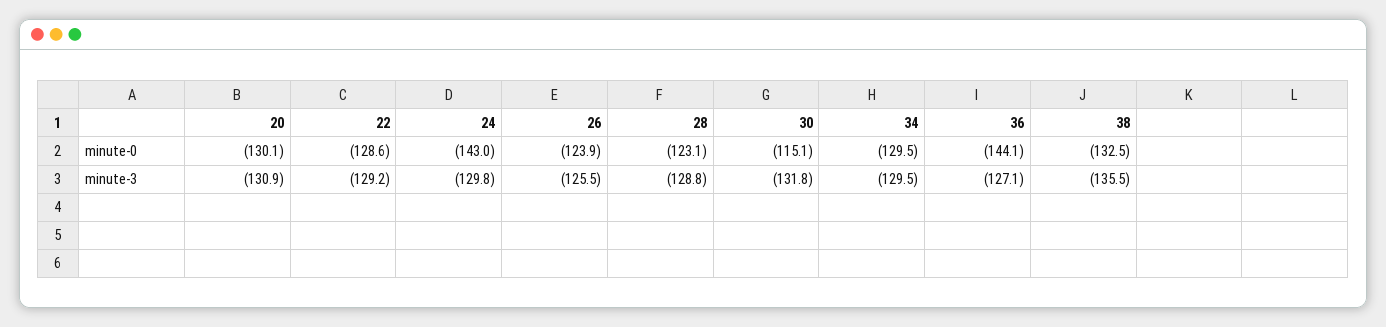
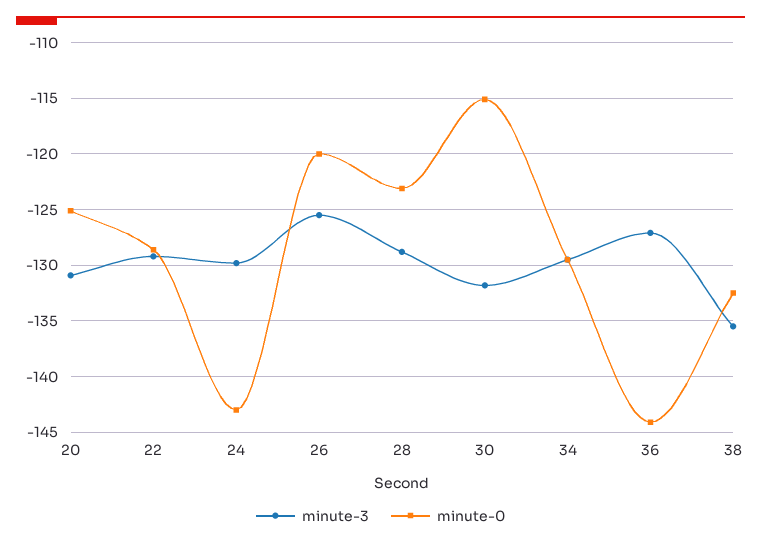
  {
    "minute-0": {
-     "20": -130.1,
+     "20": -125,
      "22": -128.6,
      "24": -143,
-     "26": -123.9,
+     "26": -120,
      "28": -123.1,
      "30": -115.1,
      "34": -129.5,
      "36": -144.1,
      "38": -132.5
    },
    "minute-3": {
      "20": -130.9,
      "22": -129.2,
      "24": -129.8,
      "26": -125.5,
      "28": -128.8,
      "30": -131.8,
      "34": -129.5,
      "36": -127.1,
      "38": -135.5
    }
  }

